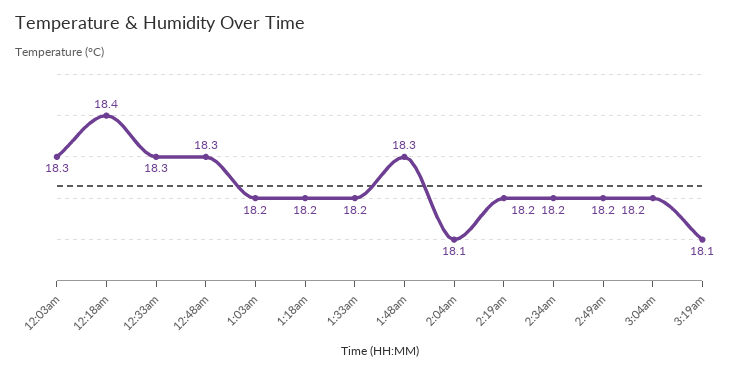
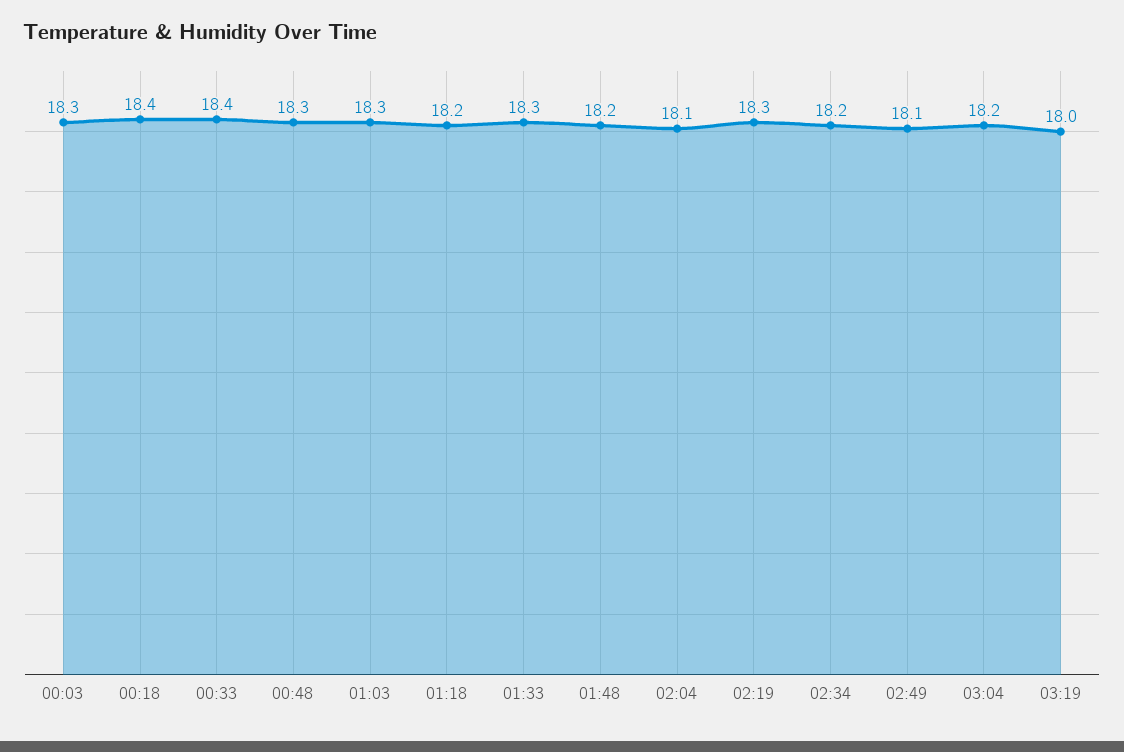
  {
    "12:03am": 18.3,
    "12:18am": 18.4,
-   "12:33am": 18.3,
+   "12:33am": 18.4,
    "12:48am": 18.3,
-   "1:03am": 18.2,
+   "1:03am": 18.3,
    "1:18am": 18.2,
-   "1:33am": 18.2,
+   "1:33am": 18.3,
-   "1:48am": 18.3,
+   "1:48am": 18.2,
    "2:04am": 18.1,
-   "2:19am": 18.2,
+   "2:19am": 18.3,
    "2:34am": 18.2,
-   "2:49am": 18.2,
+   "2:49am": 18.1,
    "3:04am": 18.2,
-   "3:19am": 18.1
+   "3:19am": 18
  }

